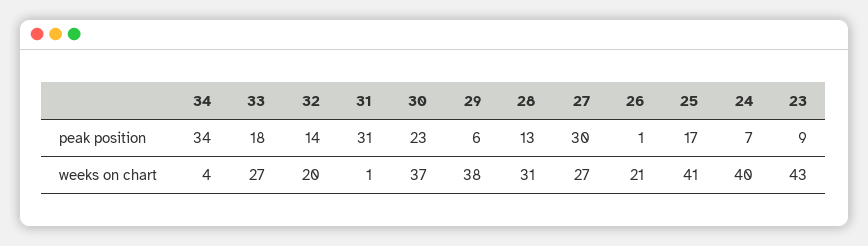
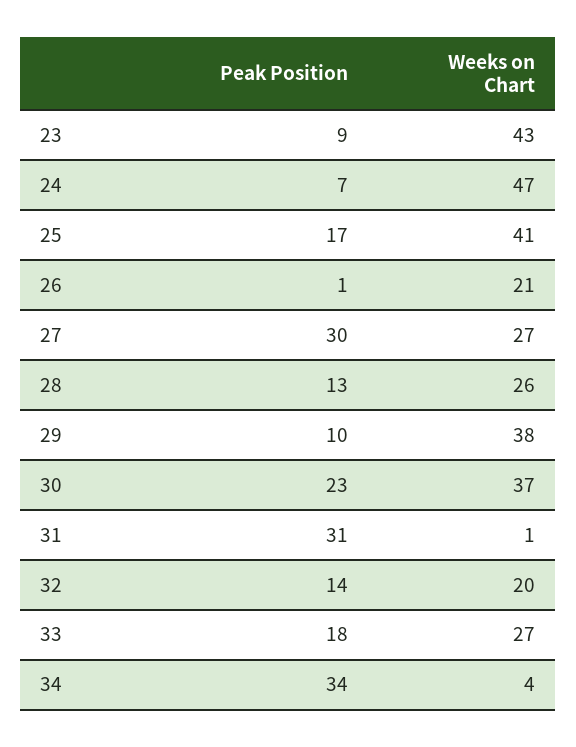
  {
    "34": {
      "peak position": 34,
      "weeks on chart": 4
    },
    "33": {
      "peak position": 18,
      "weeks on chart": 27
    },
    "32": {
      "peak position": 14,
      "weeks on chart": 20
    },
    "31": {
      "peak position": 31,
      "weeks on chart": 1
    },
    "30": {
      "peak position": 23,
      "weeks on chart": 37
    },
    "29": {
-     "peak position": 6,
+     "peak position": 10,
      "weeks on chart": 38
    },
    "28": {
      "peak position": 13,
-     "weeks on chart": 31
+     "weeks on chart": 26
    },
    "27": {
      "peak position": 30,
      "weeks on chart": 27
    },
    "26": {
      "peak position": 1,
      "weeks on chart": 21
    },
    "25": {
      "peak position": 17,
      "weeks on chart": 41
    },
    "24": {
      "peak position": 7,
-     "weeks on chart": 40
+     "weeks on chart": 47
    },
    "23": {
      "peak position": 9,
      "weeks on chart": 43
    }
  }

